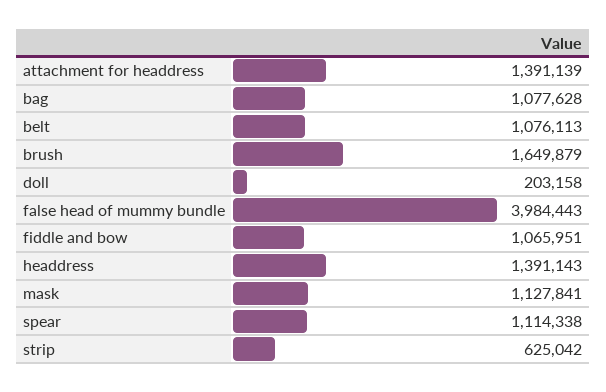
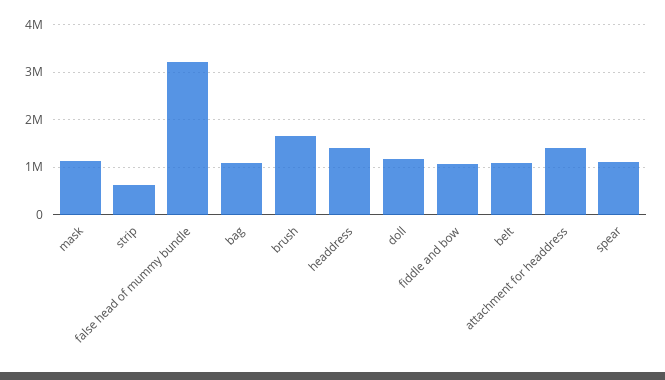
  {
    "attachment for headdress": 1391139,
    "bag": 1077628,
    "belt": 1076113,
    "brush": 1649879,
-   "doll": 203158,
+   "doll": 1200000,
-   "false head of mummy bundle": 3984443,
+   "false head of mummy bundle": 3200000,
    "fiddle and bow": 1065951,
    "headdress": 1391143,
    "mask": 1127841,
    "spear": 1114338,
    "strip": 625042
  }

